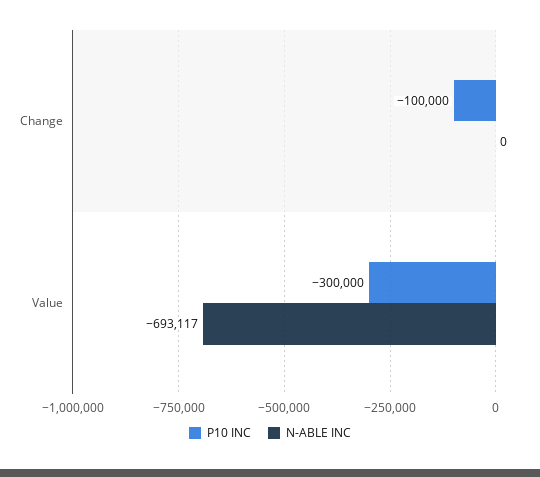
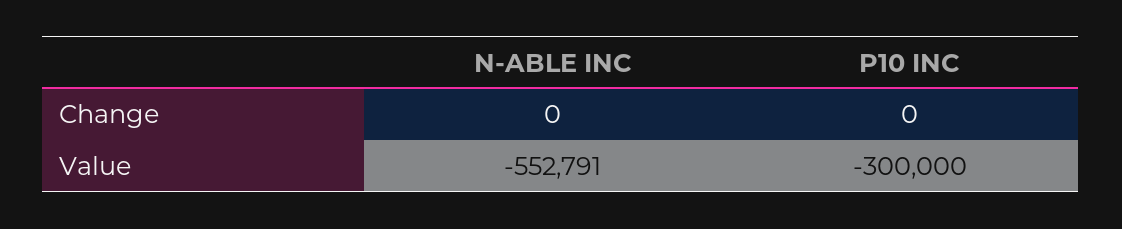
  {
    "P10 INC": {
-     "Change": -100000,
+     "Change": 0,
      "Value": -300000
    },
    "N-ABLE INC": {
      "Change": 0,
-     "Value": -693117
+     "Value": -552791
    }
  }

